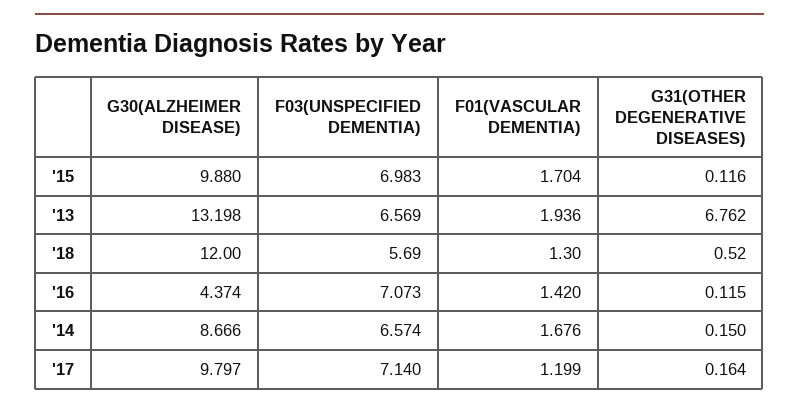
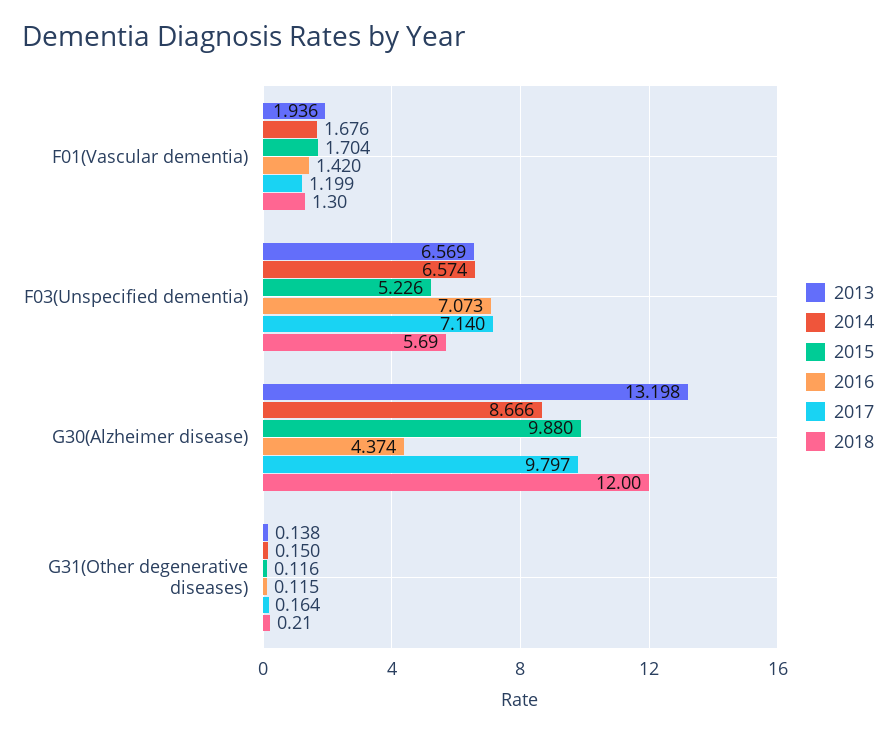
  {
    "'15": {
      "G30(ALZHEIMER DISEASE)": 9.88,
-     "F03(UNSPECIFIED DEMENTIA)": 6.983,
+     "F03(UNSPECIFIED DEMENTIA)": 5.226,
      "F01(VASCULAR DEMENTIA)": 1.704,
      "G31(OTHER DEGENERATIVE DISEASES)": 0.116
    },
    "'13": {
      "G30(ALZHEIMER DISEASE)": 13.198,
      "F03(UNSPECIFIED DEMENTIA)": 6.569,
      "F01(VASCULAR DEMENTIA)": 1.936,
-     "G31(OTHER DEGENERATIVE DISEASES)": 6.762
+     "G31(OTHER DEGENERATIVE DISEASES)": 0.138
    },
    "'18": {
      "G30(ALZHEIMER DISEASE)": 12,
      "F03(UNSPECIFIED DEMENTIA)": 5.69,
      "F01(VASCULAR DEMENTIA)": 1.3,
-     "G31(OTHER DEGENERATIVE DISEASES)": 0.52
+     "G31(OTHER DEGENERATIVE DISEASES)": 0.21
    },
    "'16": {
      "G30(ALZHEIMER DISEASE)": 4.374,
      "F03(UNSPECIFIED DEMENTIA)": 7.073,
      "F01(VASCULAR DEMENTIA)": 1.42,
      "G31(OTHER DEGENERATIVE DISEASES)": 0.115
    },
    "'14": {
      "G30(ALZHEIMER DISEASE)": 8.666,
      "F03(UNSPECIFIED DEMENTIA)": 6.574,
      "F01(VASCULAR DEMENTIA)": 1.676,
      "G31(OTHER DEGENERATIVE DISEASES)": 0.15
    },
    "'17": {
      "G30(ALZHEIMER DISEASE)": 9.797,
      "F03(UNSPECIFIED DEMENTIA)": 7.14,
      "F01(VASCULAR DEMENTIA)": 1.199,
      "G31(OTHER DEGENERATIVE DISEASES)": 0.164
    }
  }

